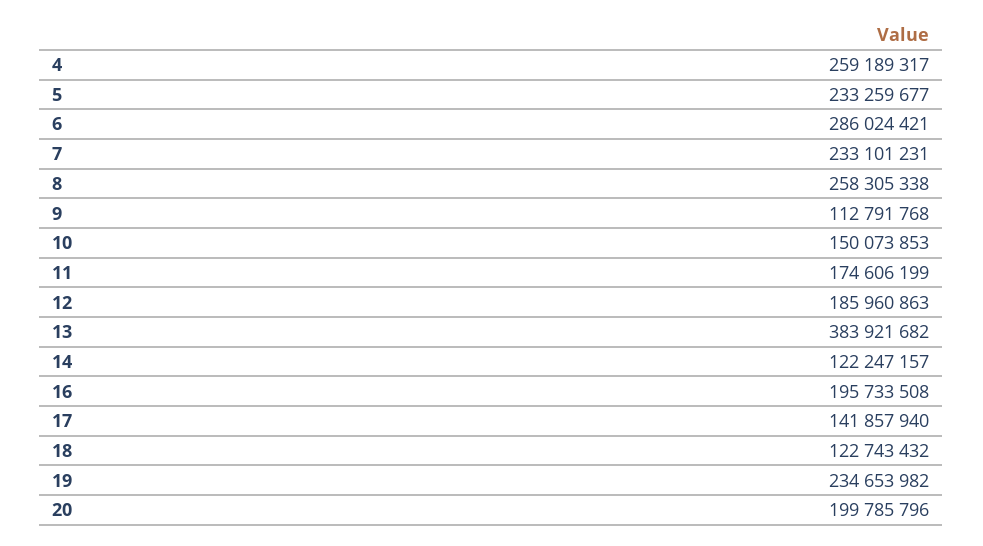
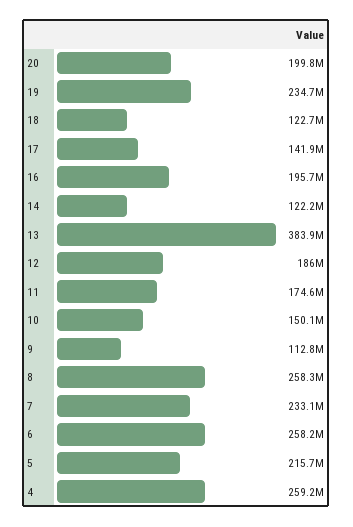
  {
    "4": 259189317,
-   "5": 233259677,
+   "5": 215700000,
-   "6": 286024421,
+   "6": 258200000,
    "7": 233101231,
    "8": 258305338,
    "9": 112791768,
    "10": 150073853,
    "11": 174606199,
    "12": 185960863,
    "13": 383921682,
    "14": 122247157,
    "16": 195733508,
    "17": 141857940,
    "18": 122743432,
    "19": 234653982,
    "20": 199785796
  }

